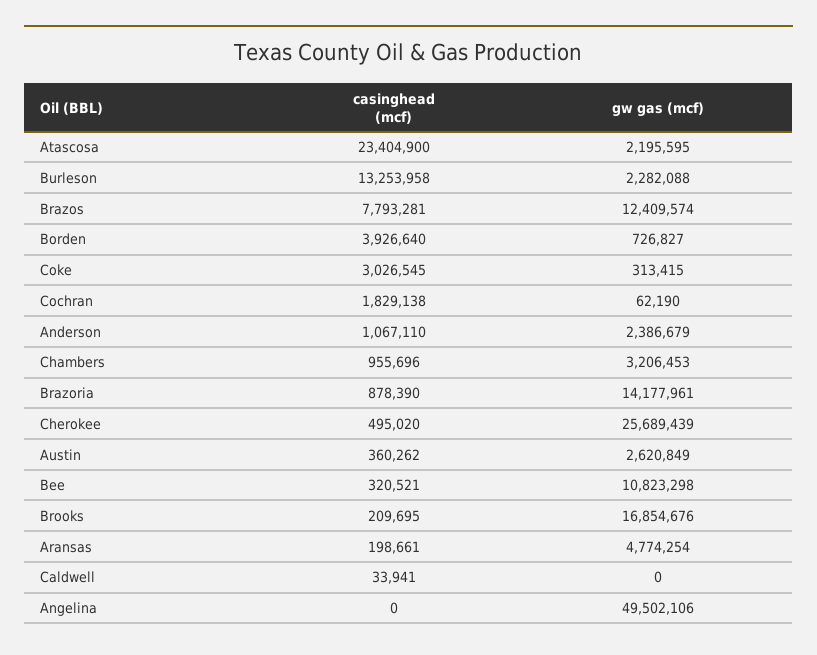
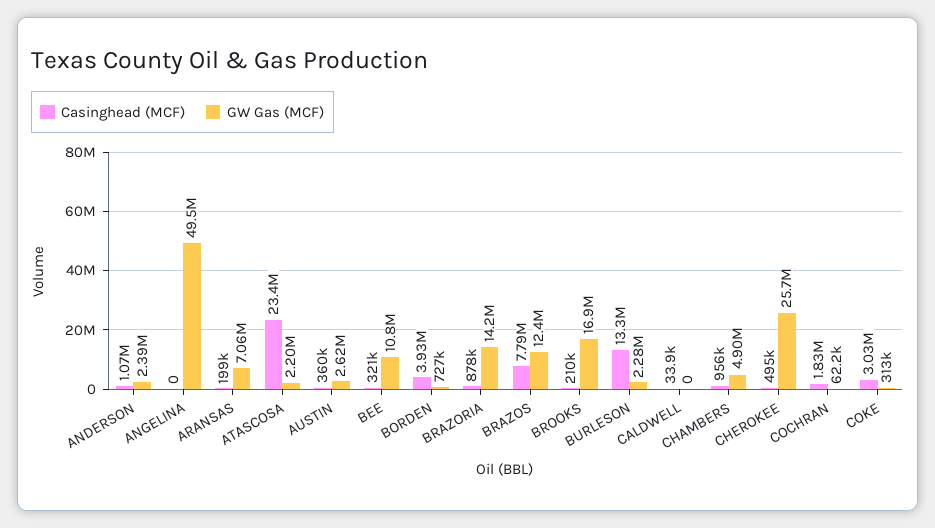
  {
    "casinghead (mcf)": {
      "Atascosa": 23404900,
      "Burleson": 13253958,
      "Brazos": 7793281,
      "Borden": 3926640,
      "Coke": 3026545,
      "Cochran": 1829138,
      "Anderson": 1067110,
      "Chambers": 955696,
      "Brazoria": 878390,
      "Cherokee": 495020,
      "Austin": 360262,
      "Bee": 320521,
      "Brooks": 209695,
      "Aransas": 198661,
      "Caldwell": 33941,
      "Angelina": 0
    },
    "gw gas (mcf)": {
      "Atascosa": 2195595,
      "Burleson": 2282088,
      "Brazos": 12409574,
      "Borden": 726827,
      "Coke": 313415,
      "Cochran": 62190,
      "Anderson": 2386679,
-     "Chambers": 3206453,
+     "Chambers": 4900000,
      "Brazoria": 14177961,
      "Cherokee": 25689439,
      "Austin": 2620849,
      "Bee": 10823298,
      "Brooks": 16854676,
-     "Aransas": 4774254,
+     "Aransas": 7060000,
      "Caldwell": 0,
      "Angelina": 49502106
    }
  }

